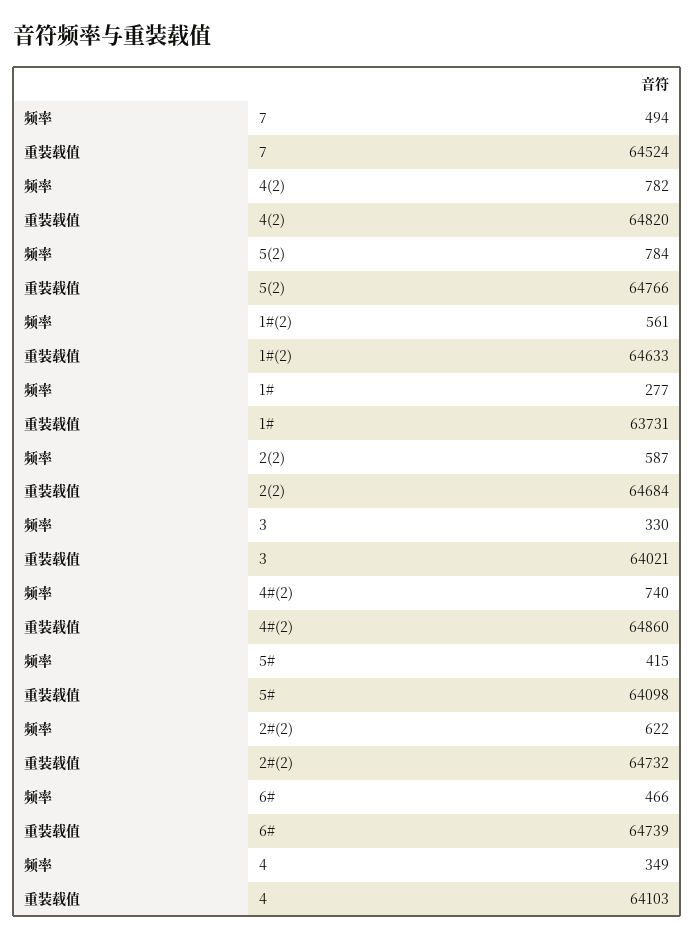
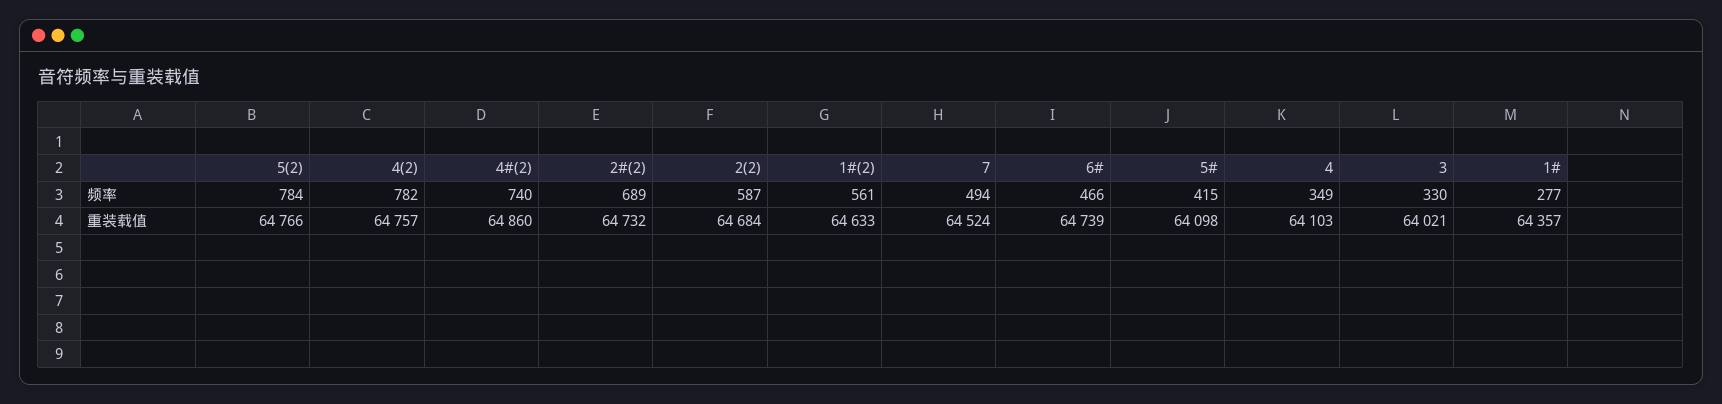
  {
    "频率": {
      "7": 494,
      "4(2)": 782,
      "5(2)": 784,
      "1#(2)": 561,
      "1#": 277,
      "2(2)": 587,
      "3": 330,
      "4#(2)": 740,
      "5#": 415,
-     "2#(2)": 622,
+     "2#(2)": 689,
      "6#": 466,
      "4": 349
    },
    "重装载值": {
      "7": 64524,
-     "4(2)": 64820,
+     "4(2)": 64757,
      "5(2)": 64766,
      "1#(2)": 64633,
-     "1#": 63731,
+     "1#": 64357,
      "2(2)": 64684,
      "3": 64021,
      "4#(2)": 64860,
      "5#": 64098,
      "2#(2)": 64732,
      "6#": 64739,
      "4": 64103
    }
  }

